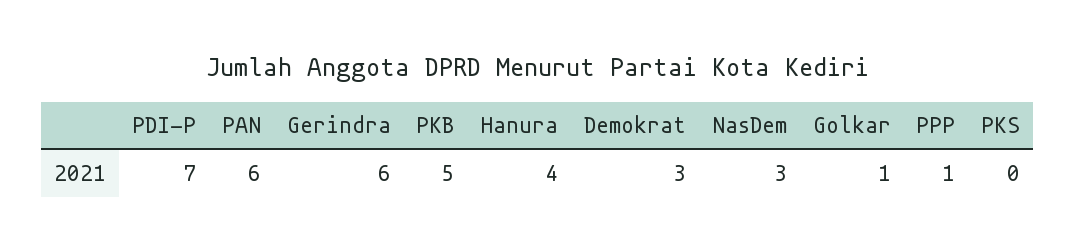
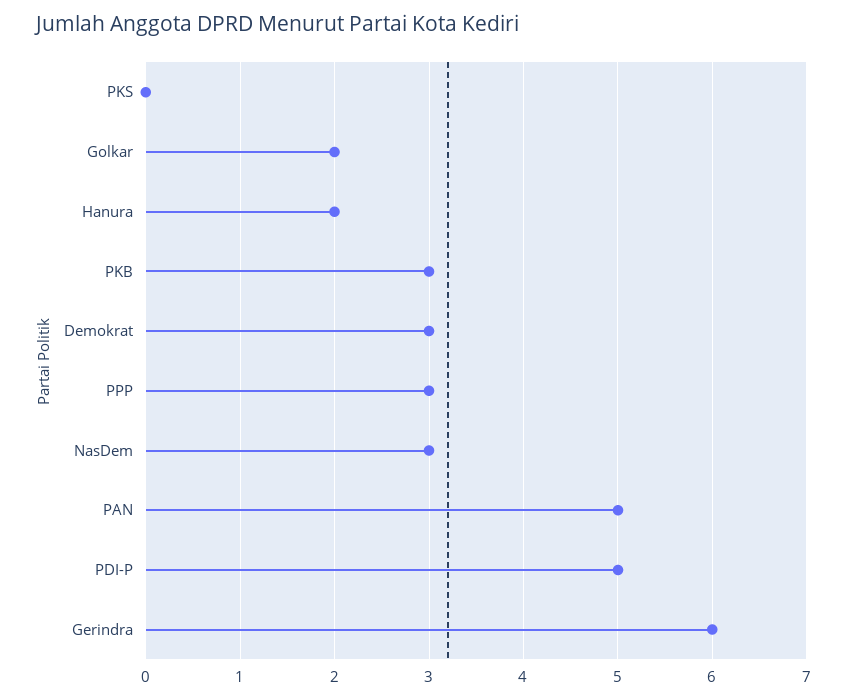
  {
-   "PDI-P": 7,
+   "PDI-P": 5,
-   "PAN": 6,
+   "PAN": 5,
    "Gerindra": 6,
-   "PKB": 5,
+   "PKB": 3,
-   "Hanura": 4,
+   "Hanura": 2,
    "Demokrat": 3,
    "NasDem": 3,
-   "Golkar": 1,
+   "Golkar": 2,
-   "PPP": 1,
+   "PPP": 3,
    "PKS": 0
  }

